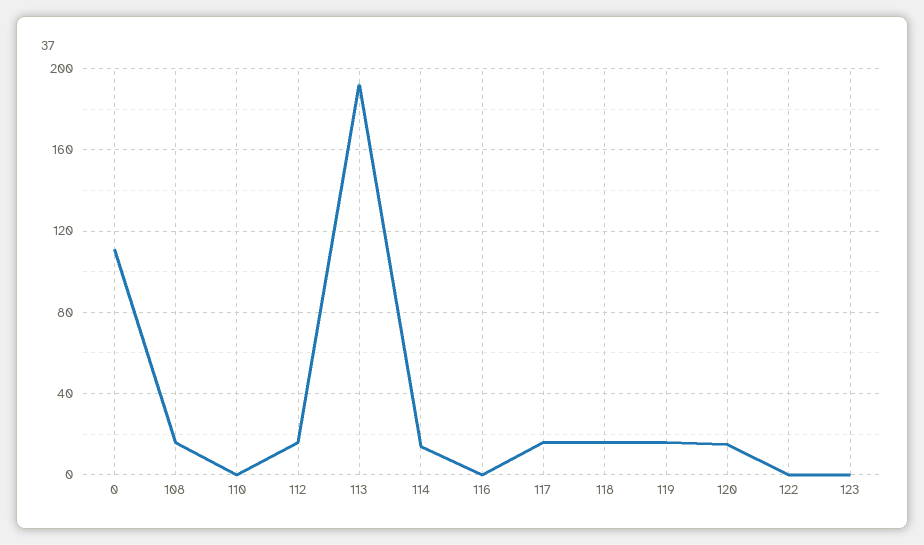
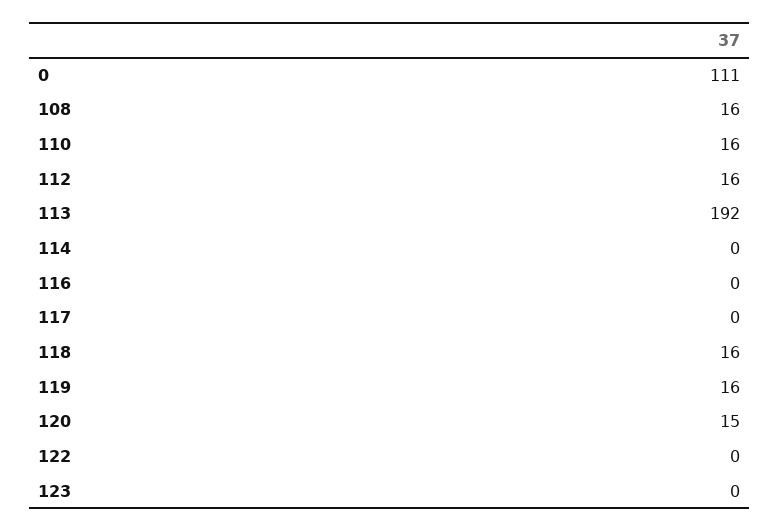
  {
    "0": 111,
    "108": 16,
-   "110": 0,
+   "110": 16,
    "112": 16,
    "113": 192,
-   "114": 15,
+   "114": 0,
    "116": 0,
-   "117": 15,
+   "117": 0,
    "118": 16,
    "119": 16,
    "120": 15,
    "122": 0,
    "123": 0
  }

